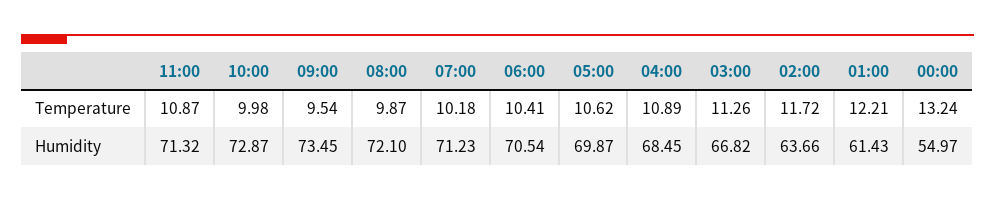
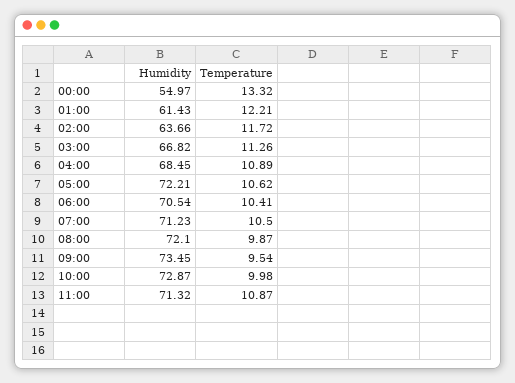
  {
    "11:00": {
      "Temperature": 10.87,
      "Humidity": 71.32
    },
    "10:00": {
      "Temperature": 9.98,
      "Humidity": 72.87
    },
    "09:00": {
      "Temperature": 9.54,
      "Humidity": 73.45
    },
    "08:00": {
      "Temperature": 9.87,
      "Humidity": 72.1
    },
    "07:00": {
-     "Temperature": 10.18,
+     "Temperature": 10.5,
      "Humidity": 71.23
    },
    "06:00": {
      "Temperature": 10.41,
      "Humidity": 70.54
    },
    "05:00": {
      "Temperature": 10.62,
-     "Humidity": 69.87
+     "Humidity": 72.21
    },
    "04:00": {
      "Temperature": 10.89,
      "Humidity": 68.45
    },
    "03:00": {
      "Temperature": 11.26,
      "Humidity": 66.82
    },
    "02:00": {
      "Temperature": 11.72,
      "Humidity": 63.66
    },
    "01:00": {
      "Temperature": 12.21,
      "Humidity": 61.43
    },
    "00:00": {
-     "Temperature": 13.24,
+     "Temperature": 13.32,
      "Humidity": 54.97
    }
  }

